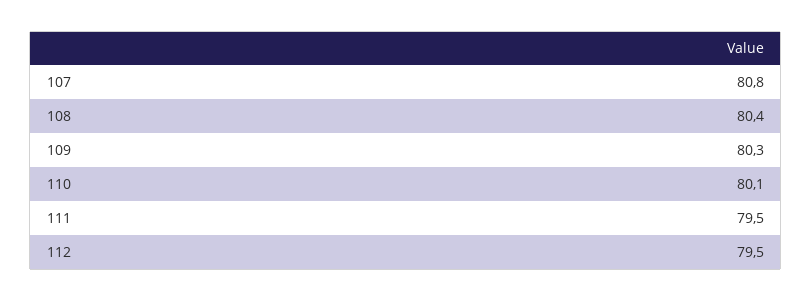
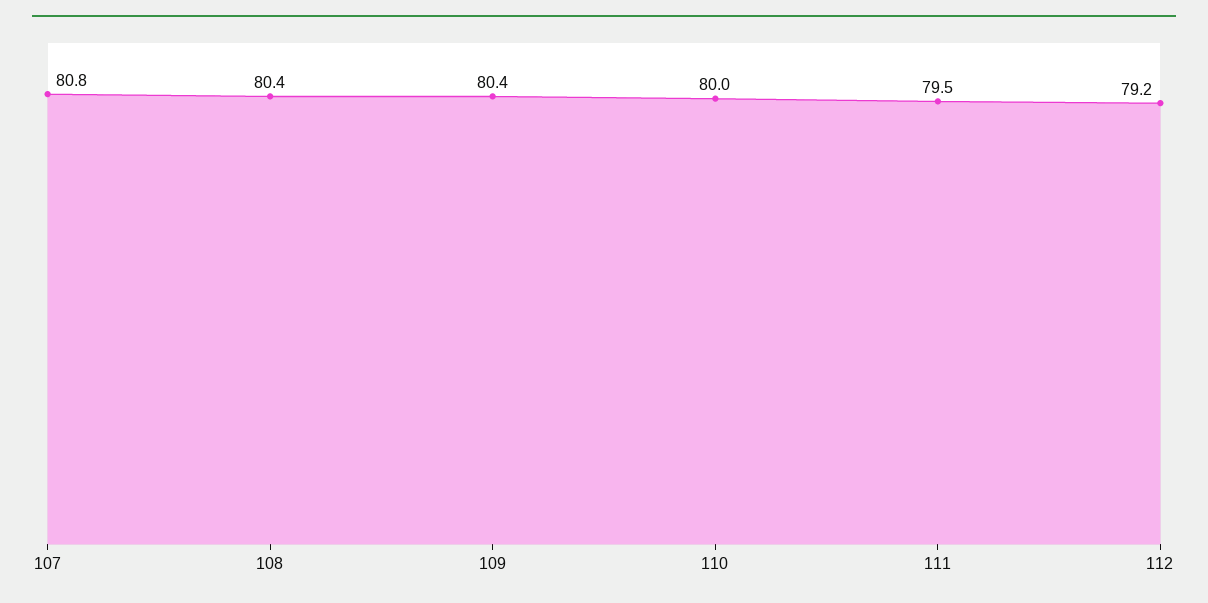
  {
    "107": 80.8,
    "108": 80.4,
-   "109": 80.3,
+   "109": 80.4,
-   "110": 80.1,
+   "110": 80,
    "111": 79.5,
-   "112": 79.5
+   "112": 79.2
  }

